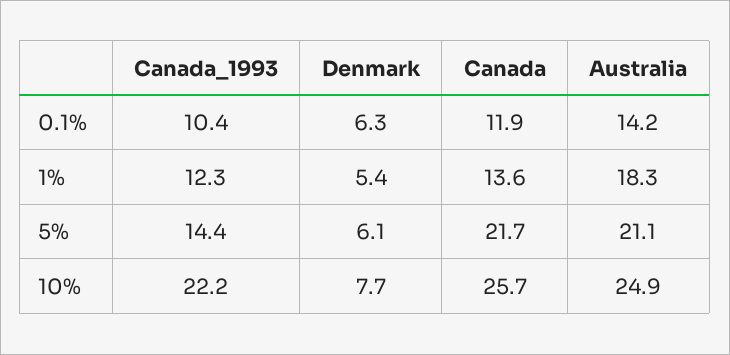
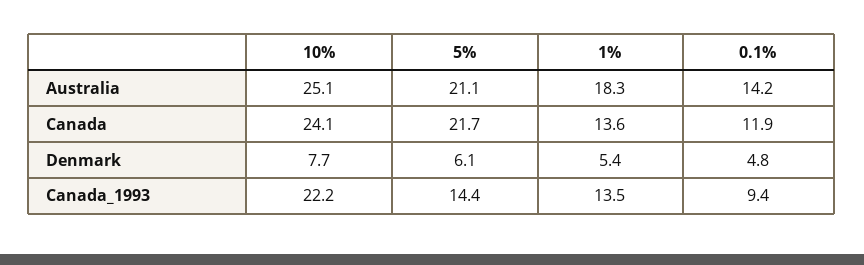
  {
    "Canada_1993": {
-     "0.1%": 10.4,
+     "0.1%": 9.4,
-     "1%": 12.3,
+     "1%": 13.5,
      "5%": 14.4,
      "10%": 22.2
    },
    "Denmark": {
-     "0.1%": 6.3,
+     "0.1%": 4.8,
      "1%": 5.4,
      "5%": 6.1,
      "10%": 7.7
    },
    "Canada": {
      "0.1%": 11.9,
      "1%": 13.6,
      "5%": 21.7,
-     "10%": 25.7
+     "10%": 24.1
    },
    "Australia": {
      "0.1%": 14.2,
      "1%": 18.3,
      "5%": 21.1,
-     "10%": 24.9
+     "10%": 25.1
    }
  }

